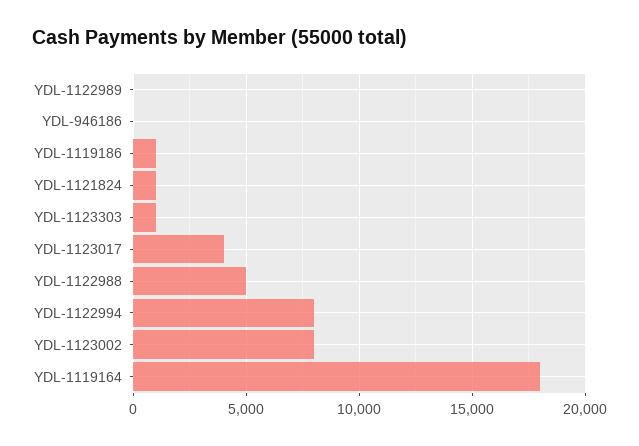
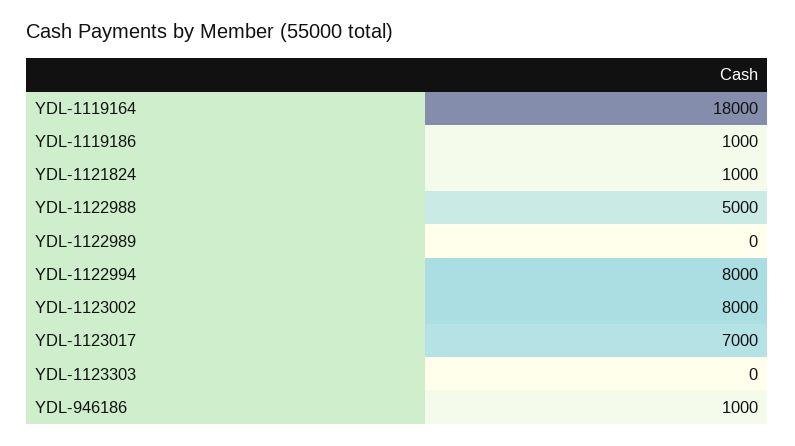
  {
    "YDL-1122989": 0,
-   "YDL-946186": 0,
+   "YDL-946186": 1000,
    "YDL-1119186": 1000,
    "YDL-1121824": 1000,
-   "YDL-1123303": 1000,
+   "YDL-1123303": 0,
-   "YDL-1123017": 4000,
+   "YDL-1123017": 7000,
    "YDL-1122988": 5000,
    "YDL-1122994": 8000,
    "YDL-1123002": 8000,
    "YDL-1119164": 18000
  }

